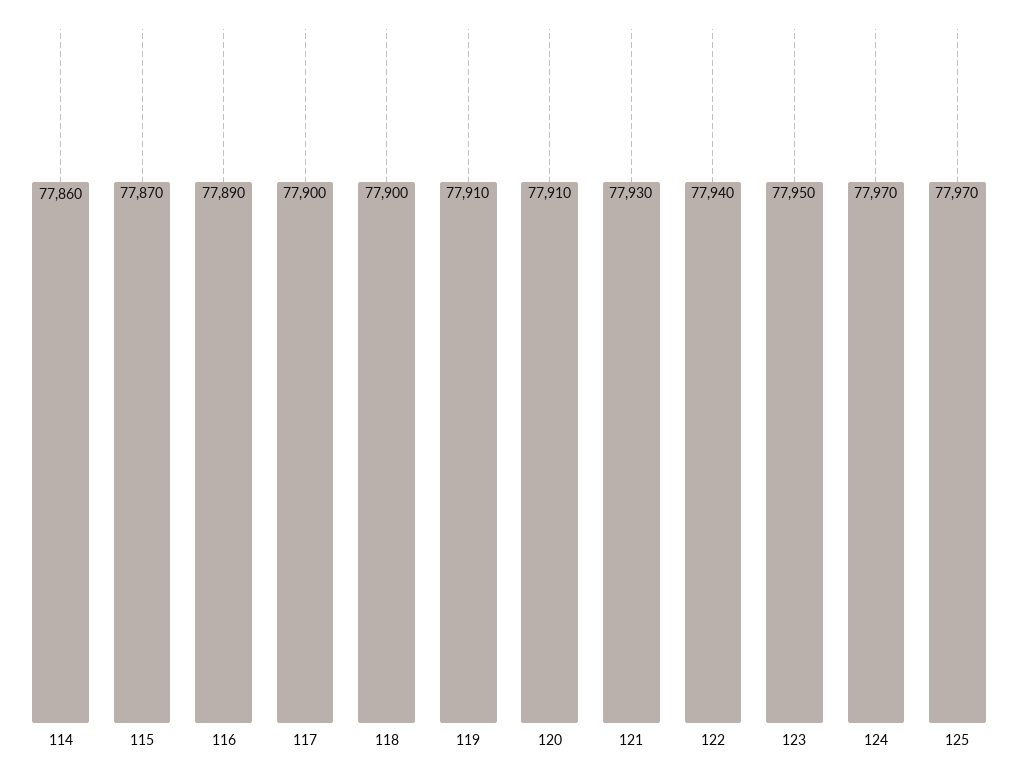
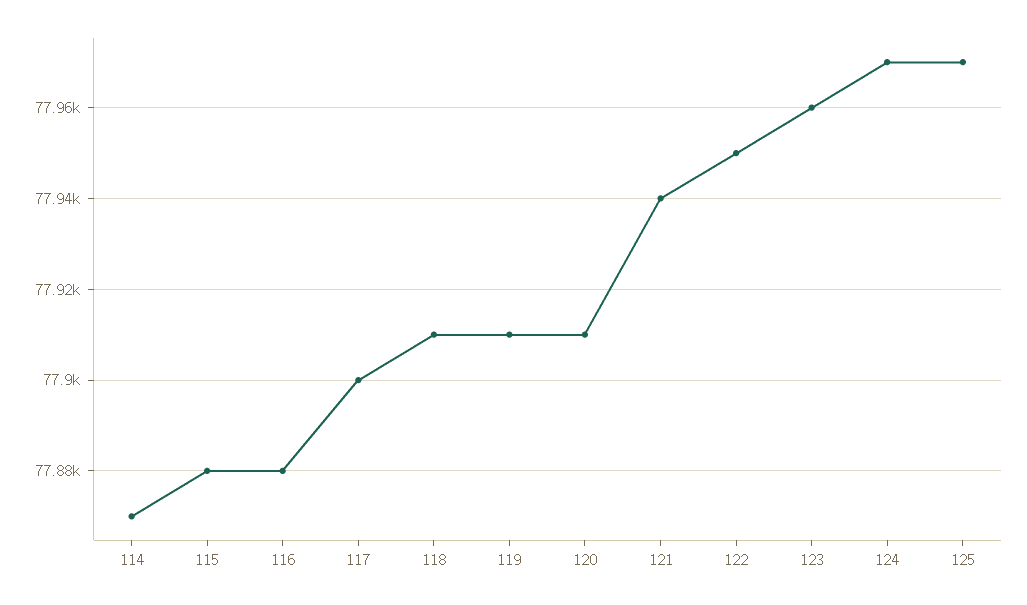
  {
-   "114": 77860,
+   "114": 77870,
-   "115": 77870,
+   "115": 77880,
-   "116": 77890,
+   "116": 77880,
    "117": 77900,
-   "118": 77900,
+   "118": 77910,
    "119": 77910,
    "120": 77910,
-   "121": 77930,
+   "121": 77940,
-   "122": 77940,
+   "122": 77950,
-   "123": 77950,
+   "123": 77960,
    "124": 77970,
    "125": 77970
  }

